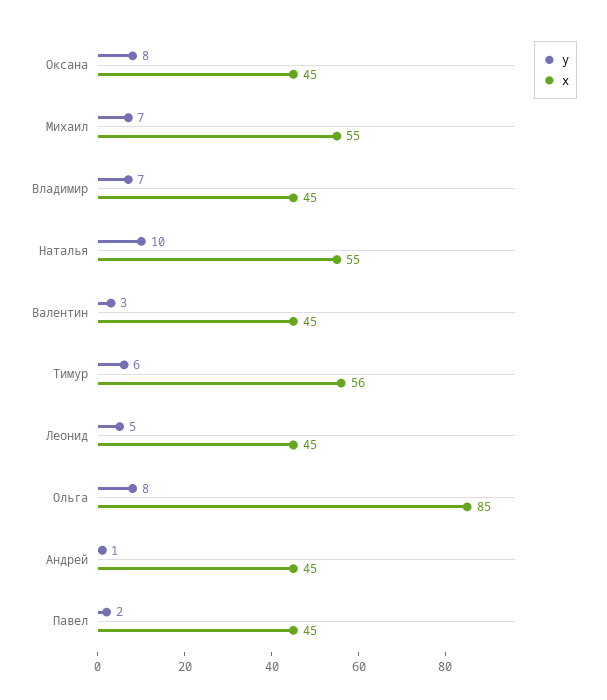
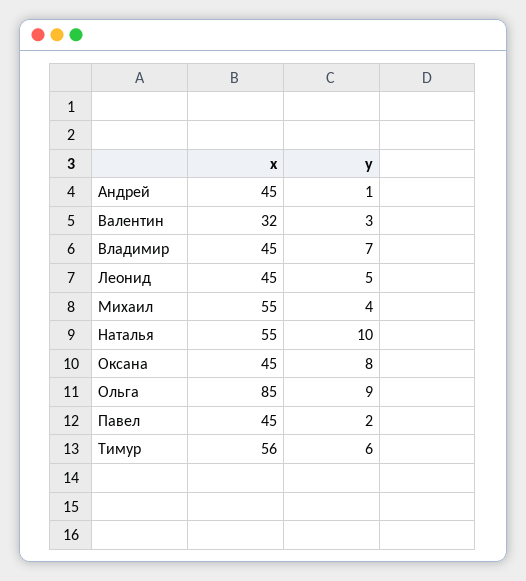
  {
    "y": {
      "Оксана": 8,
-     "Михаил": 7,
+     "Михаил": 4,
      "Владимир": 7,
      "Наталья": 10,
      "Валентин": 3,
      "Тимур": 6,
      "Леонид": 5,
-     "Ольга": 8,
+     "Ольга": 9,
      "Андрей": 1,
      "Павел": 2
    },
    "x": {
      "Оксана": 45,
      "Михаил": 55,
      "Владимир": 45,
      "Наталья": 55,
-     "Валентин": 45,
+     "Валентин": 32,
      "Тимур": 56,
      "Леонид": 45,
      "Ольга": 85,
      "Андрей": 45,
      "Павел": 45
    }
  }

